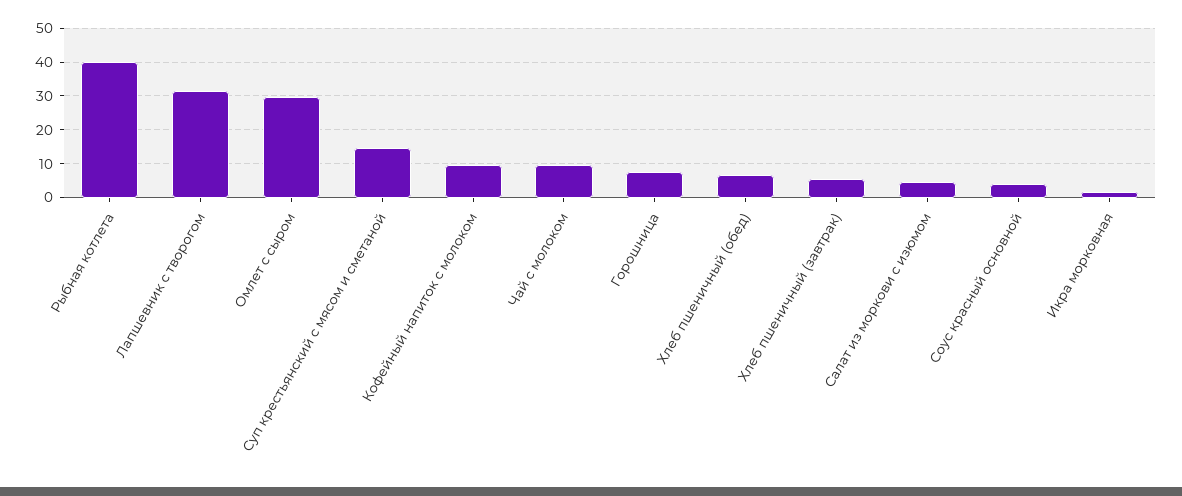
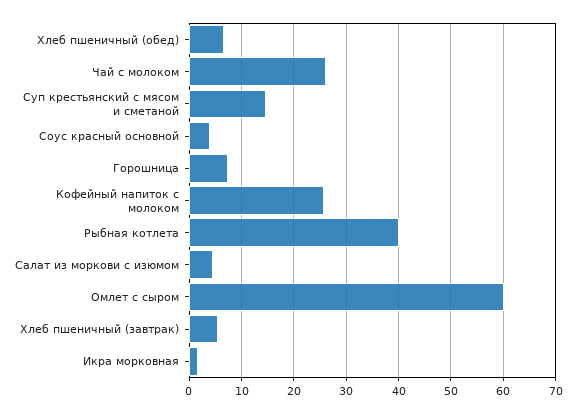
  {
    "Рыбная котлета": 40,
-   "Лапшевник с творогом": 32,
-   "Омлет с сыром": 30,
+   "Омлет с сыром": 60,
    "Суп крестьянский с мясом и сметаной": 14,
-   "Кофейный напиток с молоком": 10,
+   "Кофейный напиток с молоком": 26,
-   "Чай с молоком": 10,
+   "Чай с молоком": 26,
    "Горошница": 8,
    "Хлеб пшеничный (обед)": 6,
    "Хлеб пшеничный (завтрак)": 6,
    "Салат из моркови с изюмом": 4,
    "Соус красный основной": 4,
    "Икра морковная": 2
  }

